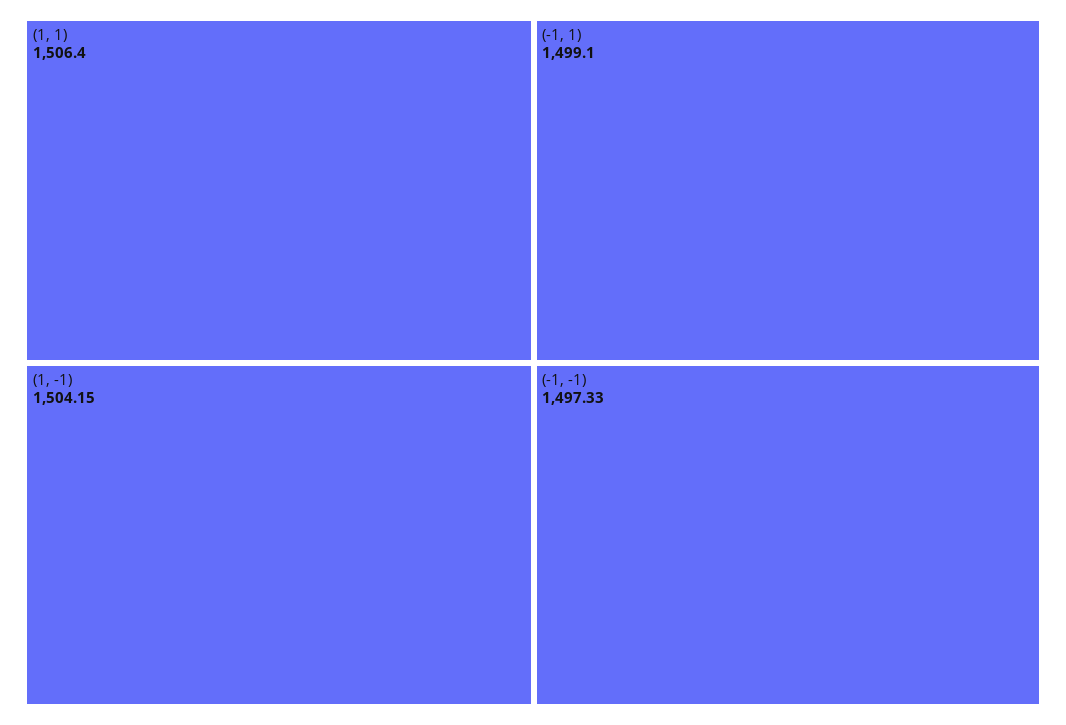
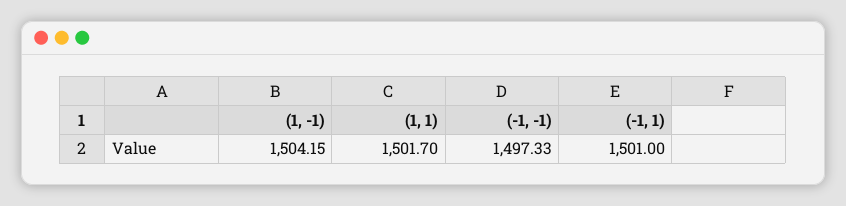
  {
-   "(1, 1)": 1506.4,
+   "(1, 1)": 1501.7,
    "(1, -1)": 1504.15,
-   "(-1, 1)": 1499.1,
+   "(-1, 1)": 1501,
    "(-1, -1)": 1497.33
  }

